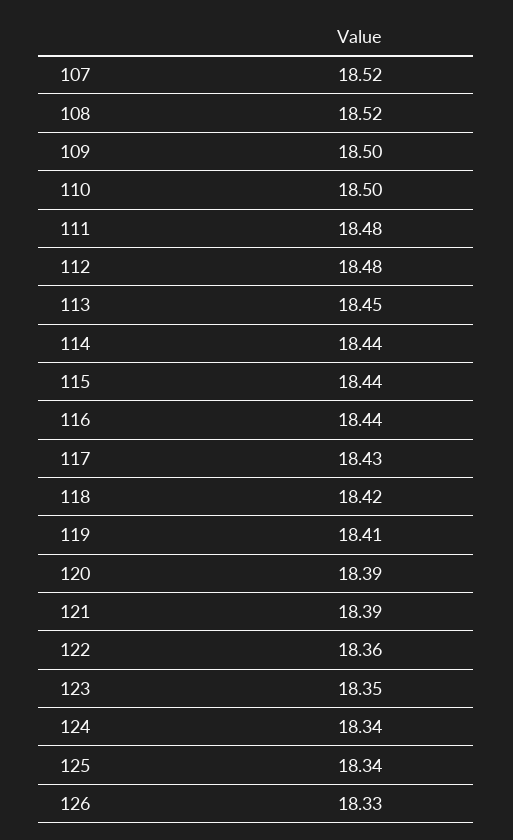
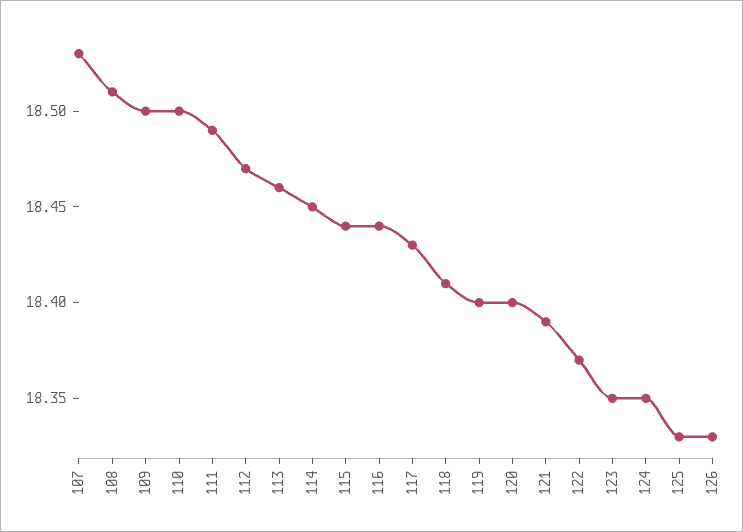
  {
-   "107": 18.52,
+   "107": 18.53,
-   "108": 18.52,
+   "108": 18.51,
    "109": 18.5,
    "110": 18.5,
-   "111": 18.48,
+   "111": 18.49,
-   "112": 18.48,
+   "112": 18.47,
-   "113": 18.45,
+   "113": 18.46,
-   "114": 18.44,
+   "114": 18.45,
    "115": 18.44,
    "116": 18.44,
    "117": 18.43,
-   "118": 18.42,
+   "118": 18.41,
-   "119": 18.41,
+   "119": 18.4,
-   "120": 18.39,
+   "120": 18.4,
    "121": 18.39,
-   "122": 18.36,
+   "122": 18.37,
    "123": 18.35,
-   "124": 18.34,
+   "124": 18.35,
-   "125": 18.34,
+   "125": 18.33,
    "126": 18.33
  }

